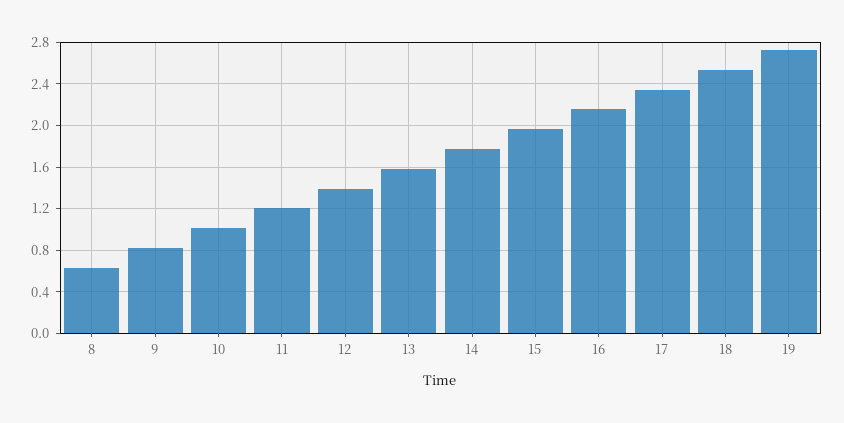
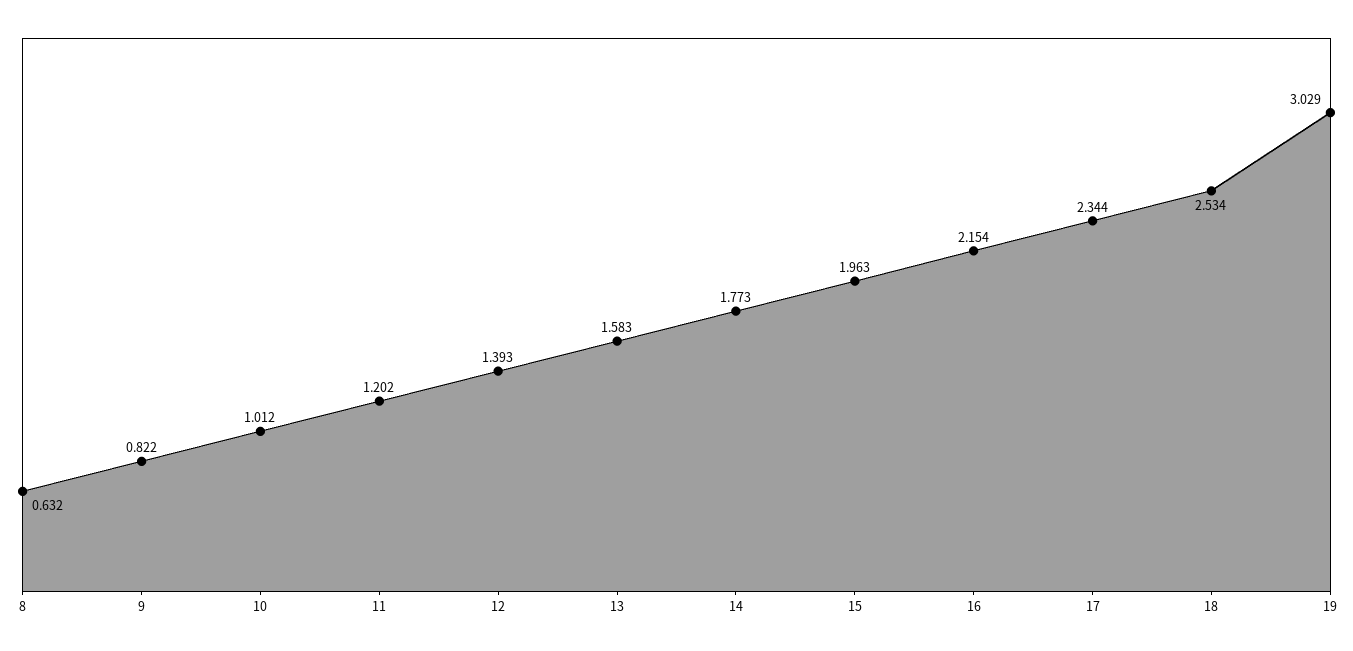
  {
    "8": 0.632,
    "9": 0.822,
    "10": 1.012,
    "11": 1.202,
    "12": 1.393,
    "13": 1.583,
    "14": 1.773,
    "15": 1.963,
    "16": 2.154,
    "17": 2.344,
    "18": 2.534,
-   "19": 2.7
+   "19": 3.029
  }

